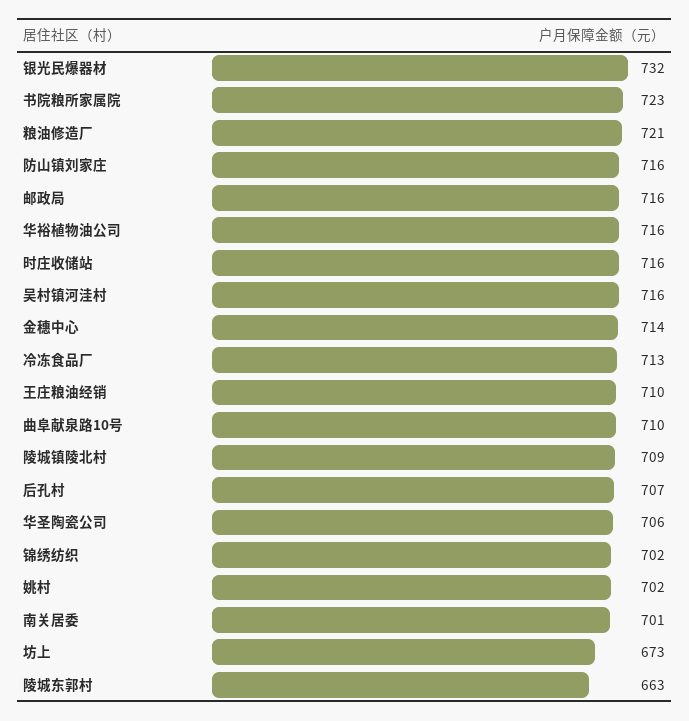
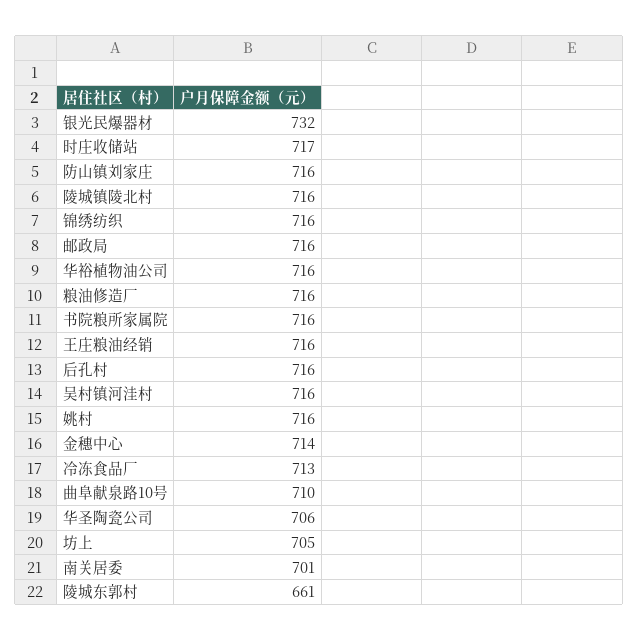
  {
    "银光民爆器材": 732,
-   "书院粮所家属院": 723,
+   "书院粮所家属院": 716,
-   "粮油修造厂": 721,
+   "粮油修造厂": 716,
    "防山镇刘家庄": 716,
    "邮政局": 716,
    "华裕植物油公司": 716,
-   "时庄收储站": 716,
+   "时庄收储站": 717,
    "吴村镇河洼村": 716,
    "金穗中心": 714,
    "冷冻食品厂": 713,
-   "王庄粮油经销": 710,
+   "王庄粮油经销": 716,
    "曲阜献泉路10号": 710,
-   "陵城镇陵北村": 709,
+   "陵城镇陵北村": 716,
-   "后孔村": 707,
+   "后孔村": 716,
    "华圣陶瓷公司": 706,
-   "锦绣纺织": 702,
+   "锦绣纺织": 716,
-   "姚村": 702,
+   "姚村": 716,
    "南关居委": 701,
-   "坊上": 673,
+   "坊上": 705,
-   "陵城东郭村": 663
+   "陵城东郭村": 661
  }

